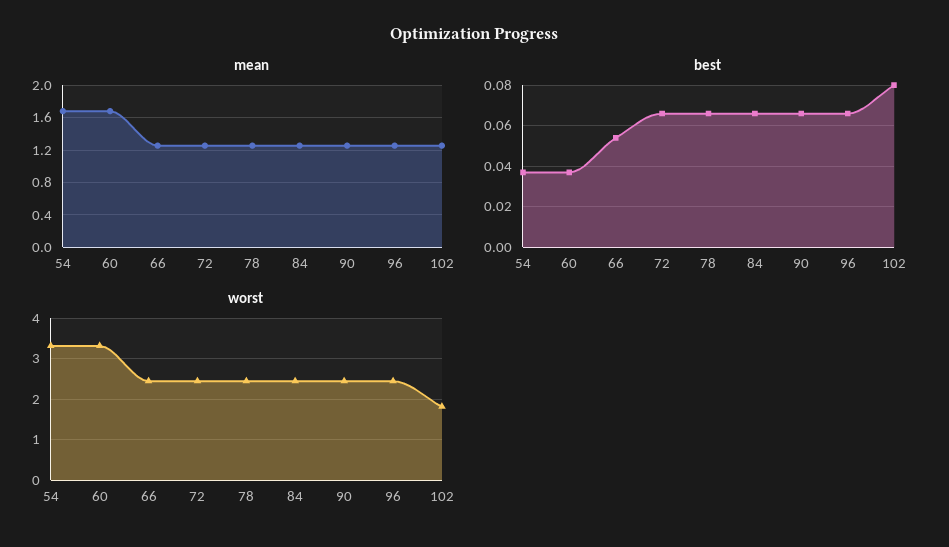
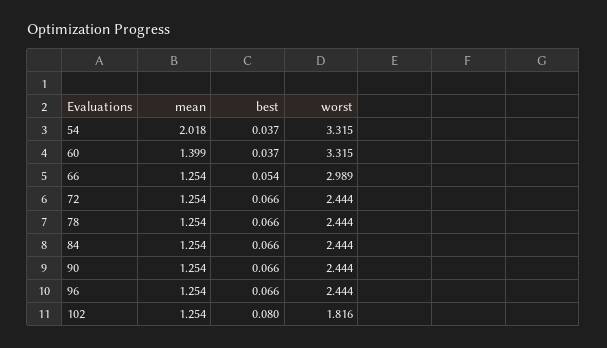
  {
    "mean": {
-     "54": 1.7,
+     "54": 2.018,
-     "60": 1.7,
+     "60": 1.399,
      "66": 1.254,
      "72": 1.254,
      "78": 1.254,
      "84": 1.254,
      "90": 1.254,
      "96": 1.254,
      "102": 1.254
    },
    "best": {
      "54": 0.037,
      "60": 0.037,
      "66": 0.054,
      "72": 0.066,
      "78": 0.066,
      "84": 0.066,
      "90": 0.066,
      "96": 0.066,
      "102": 0.08
    },
    "worst": {
      "54": 3.315,
      "60": 3.315,
-     "66": 2.4,
+     "66": 2.989,
      "72": 2.444,
      "78": 2.444,
      "84": 2.444,
      "90": 2.444,
      "96": 2.444,
      "102": 1.816
    }
  }

